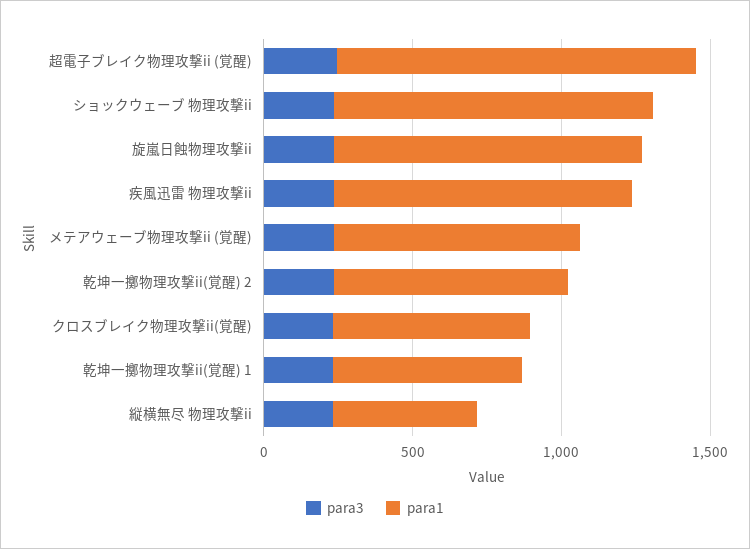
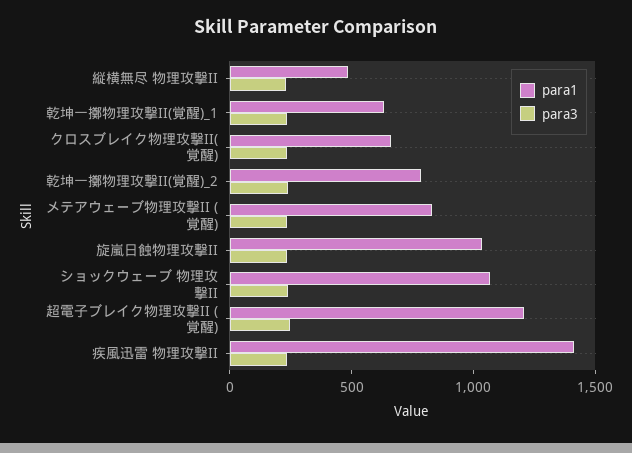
  {
    "para3": {
      "超電子ブレイク物理攻撃ii (覚醒)": 200,
      "ショックウェーブ 物理攻撃ii": 200,
      "旋嵐日蝕物理攻撃ii": 200,
      "疾風迅雷 物理攻撃ii": 200,
      "メテアウェーブ物理攻撃ii (覚醒)": 200,
      "乾坤一擲物理攻撃ii(覚醒) 2": 200,
      "クロスブレイク物理攻撃ii(覚醒)": 200,
      "乾坤一擲物理攻撃ii(覚醒) 1": 200,
      "縦横無尽 物理攻撃ii": 200
    },
    "para1": {
      "超電子ブレイク物理攻撃ii (覚醒)": 1200,
      "ショックウェーブ 物理攻撃ii": 1100,
      "旋嵐日蝕物理攻撃ii": 1000,
-     "疾風迅雷 物理攻撃ii": 1000,
+     "疾風迅雷 物理攻撃ii": 1400,
      "メテアウェーブ物理攻撃ii (覚醒)": 800,
      "乾坤一擲物理攻撃ii(覚醒) 2": 800,
      "クロスブレイク物理攻撃ii(覚醒)": 700,
      "乾坤一擲物理攻撃ii(覚醒) 1": 600,
      "縦横無尽 物理攻撃ii": 500
    }
  }

